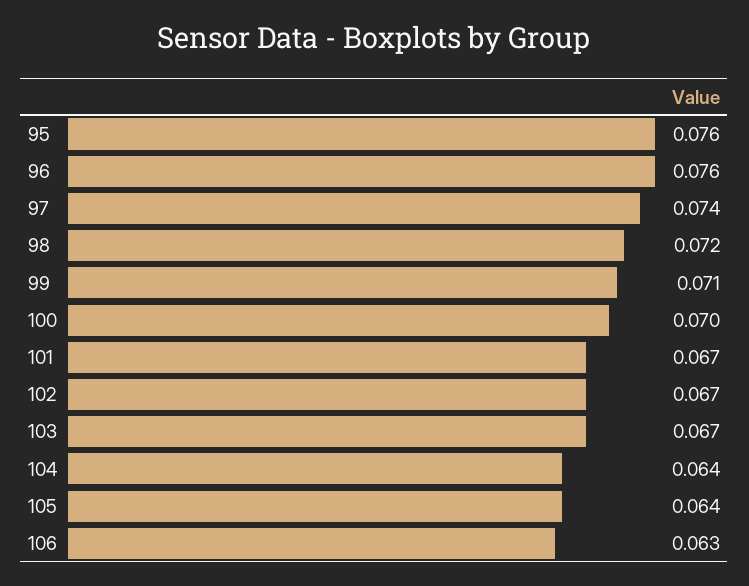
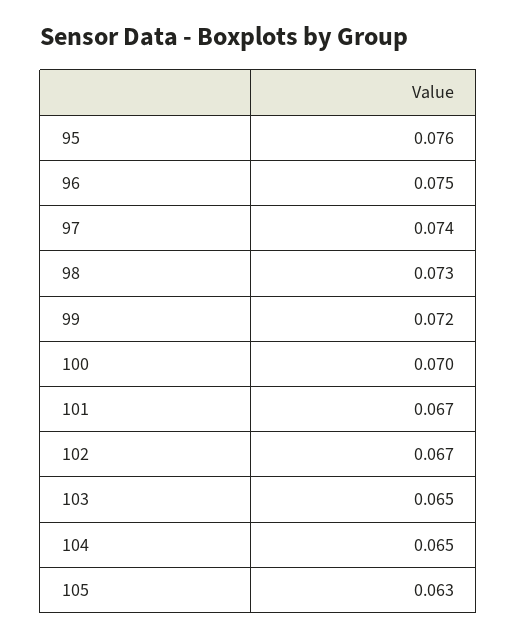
  {
    "95": 0.076,
-   "96": 0.076,
+   "96": 0.075,
    "97": 0.074,
-   "98": 0.072,
+   "98": 0.073,
-   "99": 0.071,
+   "99": 0.072,
    "100": 0.07,
    "101": 0.067,
    "102": 0.067,
-   "103": 0.067,
+   "103": 0.065,
-   "104": 0.064,
+   "104": 0.065,
-   "105": 0.064,
+   "105": 0.063
-   "106": 0.063
  }

